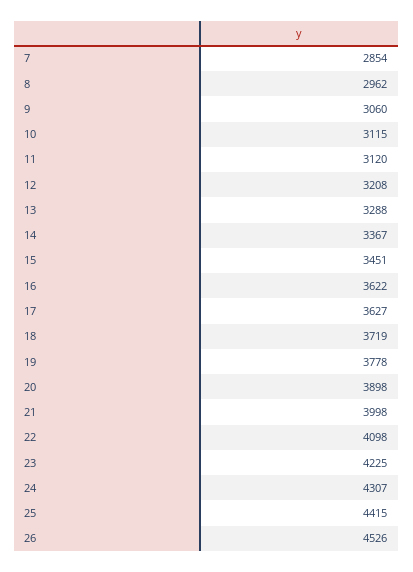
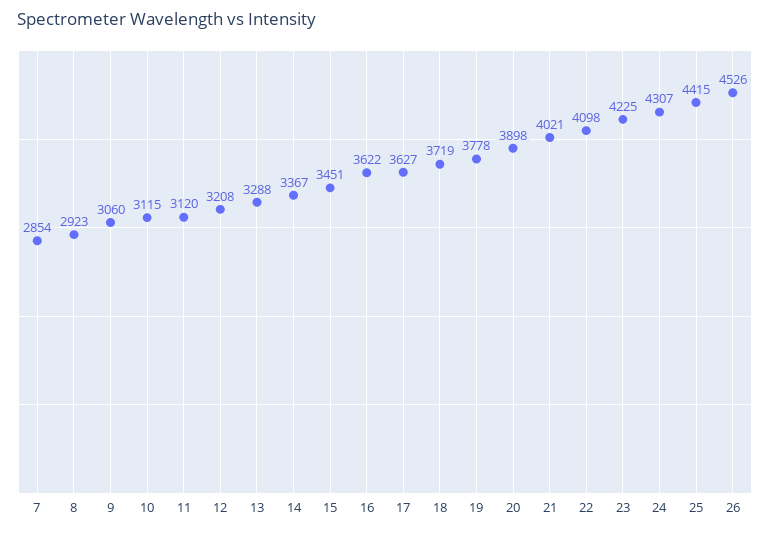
  {
    "7": 2854,
-   "8": 2962,
+   "8": 2923,
    "9": 3060,
    "10": 3115,
    "11": 3120,
    "12": 3208,
    "13": 3288,
    "14": 3367,
    "15": 3451,
    "16": 3622,
    "17": 3627,
    "18": 3719,
    "19": 3778,
    "20": 3898,
-   "21": 3998,
+   "21": 4021,
    "22": 4098,
    "23": 4225,
    "24": 4307,
    "25": 4415,
    "26": 4526
  }

